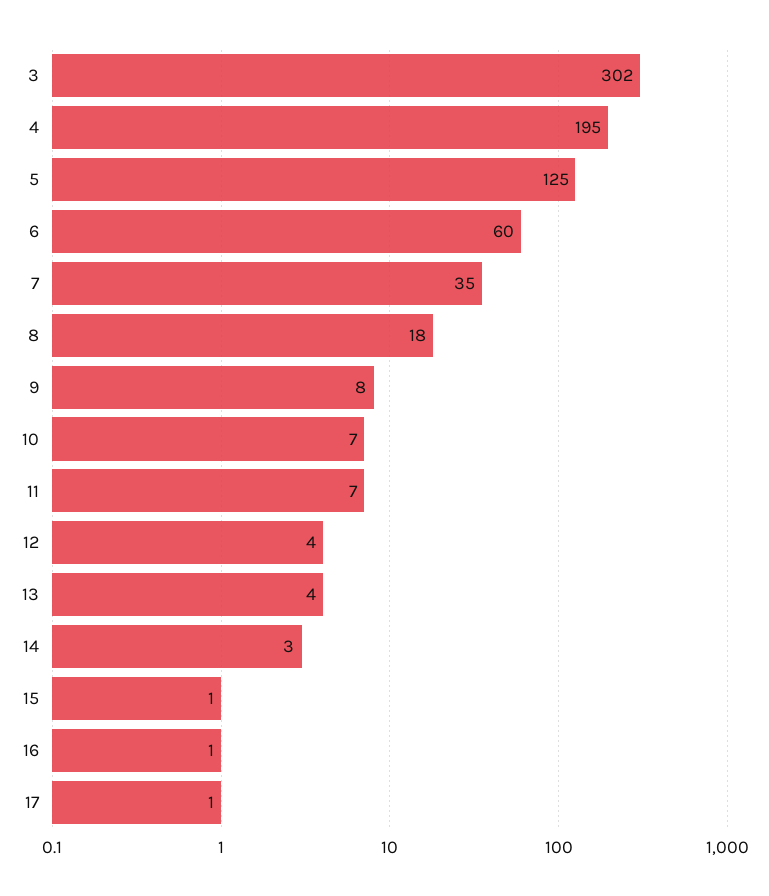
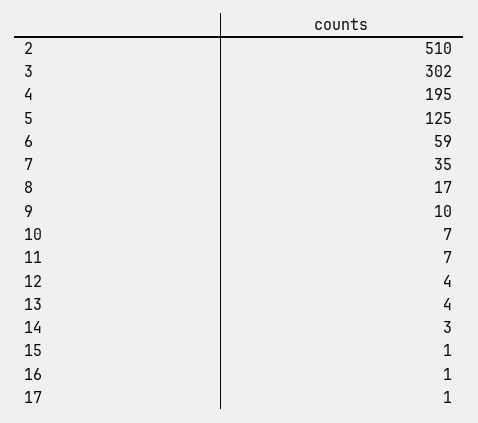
  {
    "3": 302,
    "4": 195,
    "5": 125,
-   "6": 60,
+   "6": 59,
    "7": 35,
-   "8": 18,
+   "8": 17,
-   "9": 8,
+   "9": 10,
    "10": 7,
    "11": 7,
    "12": 4,
    "13": 4,
    "14": 3,
    "15": 1,
    "16": 1,
-   "17": 1
+   "17": 1,
+   "2": 510
  }

